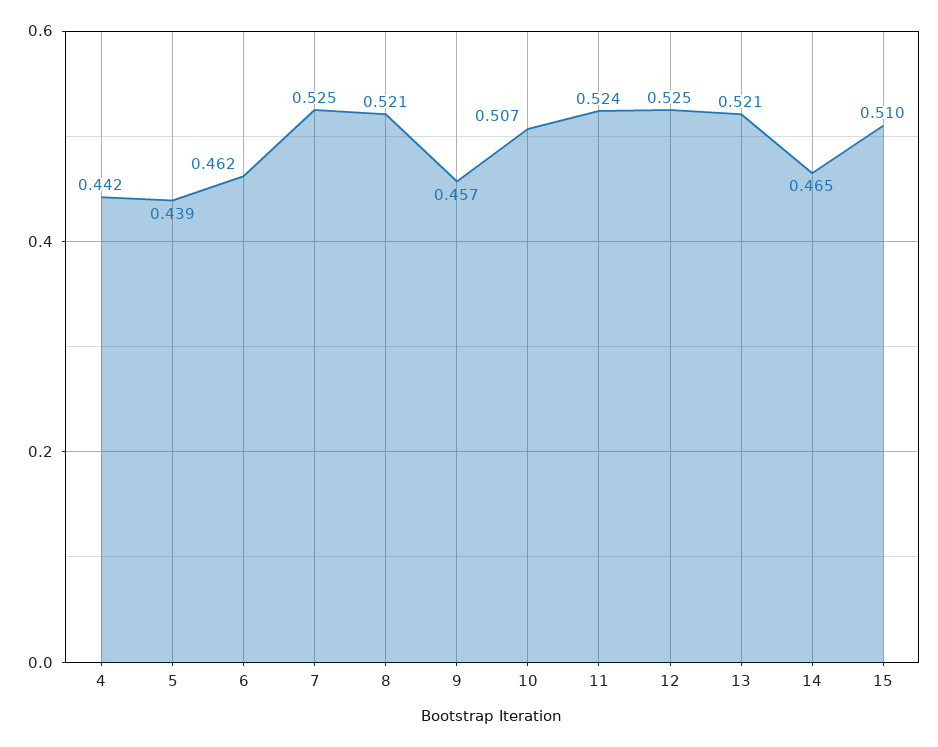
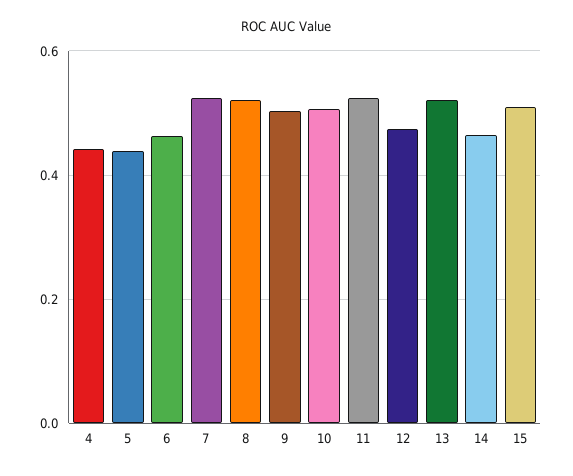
  {
    "4": 0.442,
    "5": 0.439,
    "6": 0.462,
    "7": 0.525,
    "8": 0.521,
-   "9": 0.457,
+   "9": 0.5,
    "10": 0.507,
    "11": 0.524,
-   "12": 0.525,
+   "12": 0.48,
    "13": 0.521,
    "14": 0.465,
    "15": 0.51
  }

